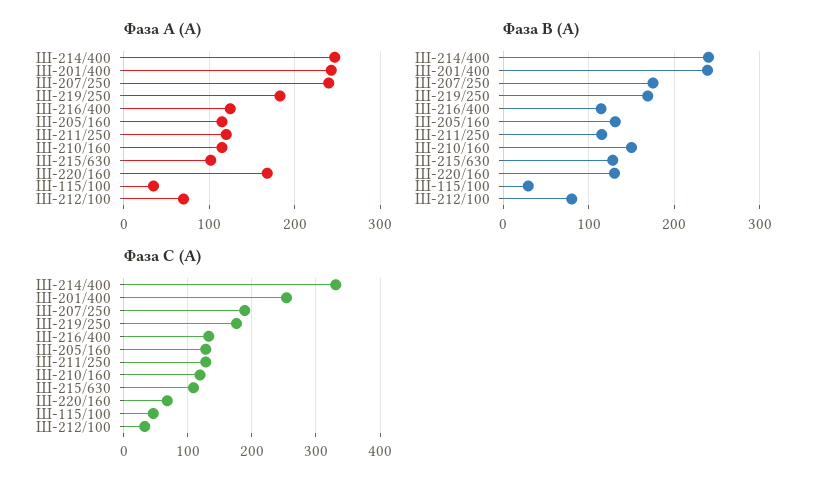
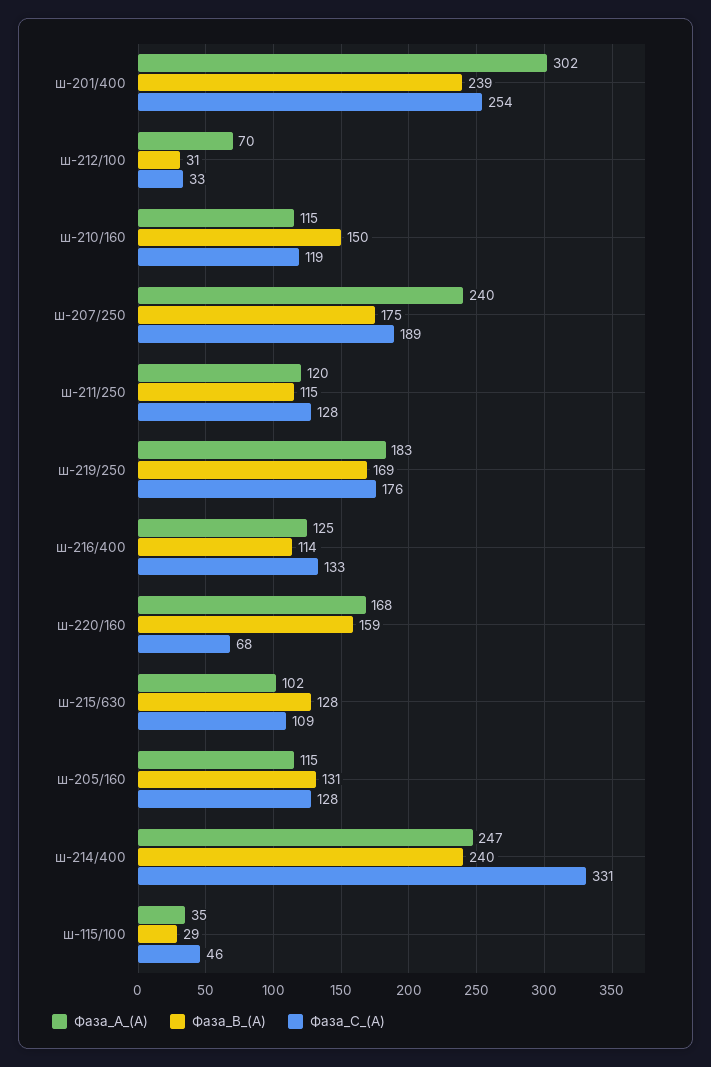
  {
    "Фаза А (А)": {
      "Ш-214/400": 247,
-     "Ш-201/400": 240,
+     "Ш-201/400": 302,
      "Ш-207/250": 240,
      "Ш-219/250": 183,
      "Ш-216/400": 125,
      "Ш-205/160": 115,
      "Ш-211/250": 120,
      "Ш-210/160": 115,
      "Ш-215/630": 102,
      "Ш-220/160": 168,
      "Ш-115/100": 35,
      "Ш-212/100": 70
    },
    "Фаза В (А)": {
      "Ш-214/400": 240,
      "Ш-201/400": 239,
      "Ш-207/250": 175,
      "Ш-219/250": 169,
      "Ш-216/400": 114,
      "Ш-205/160": 131,
      "Ш-211/250": 115,
      "Ш-210/160": 150,
      "Ш-215/630": 128,
-     "Ш-220/160": 130,
+     "Ш-220/160": 159,
      "Ш-115/100": 29,
-     "Ш-212/100": 80
+     "Ш-212/100": 31
    },
    "Фаза С (А)": {
      "Ш-214/400": 331,
      "Ш-201/400": 254,
      "Ш-207/250": 189,
      "Ш-219/250": 176,
      "Ш-216/400": 133,
      "Ш-205/160": 128,
      "Ш-211/250": 128,
      "Ш-210/160": 119,
      "Ш-215/630": 109,
      "Ш-220/160": 68,
      "Ш-115/100": 46,
      "Ш-212/100": 33
    }
  }

